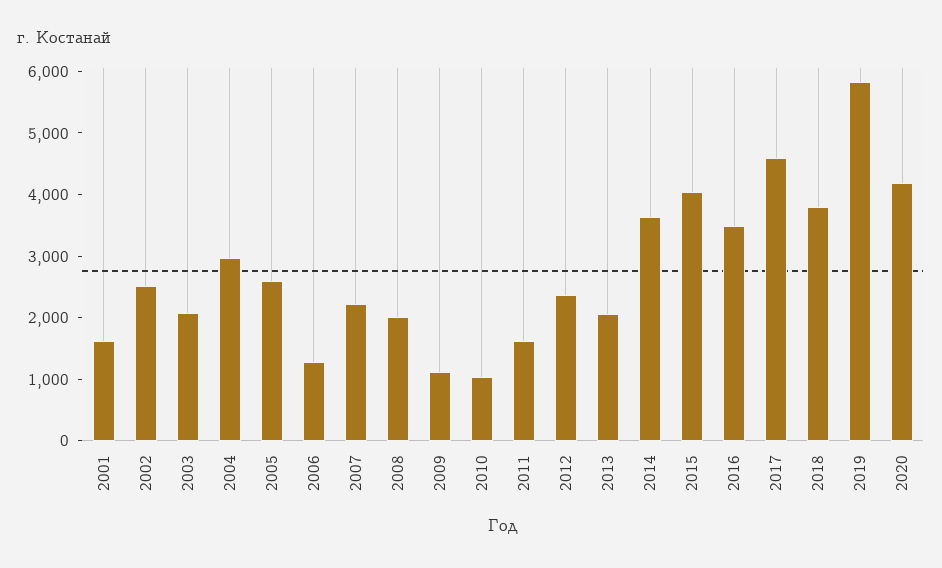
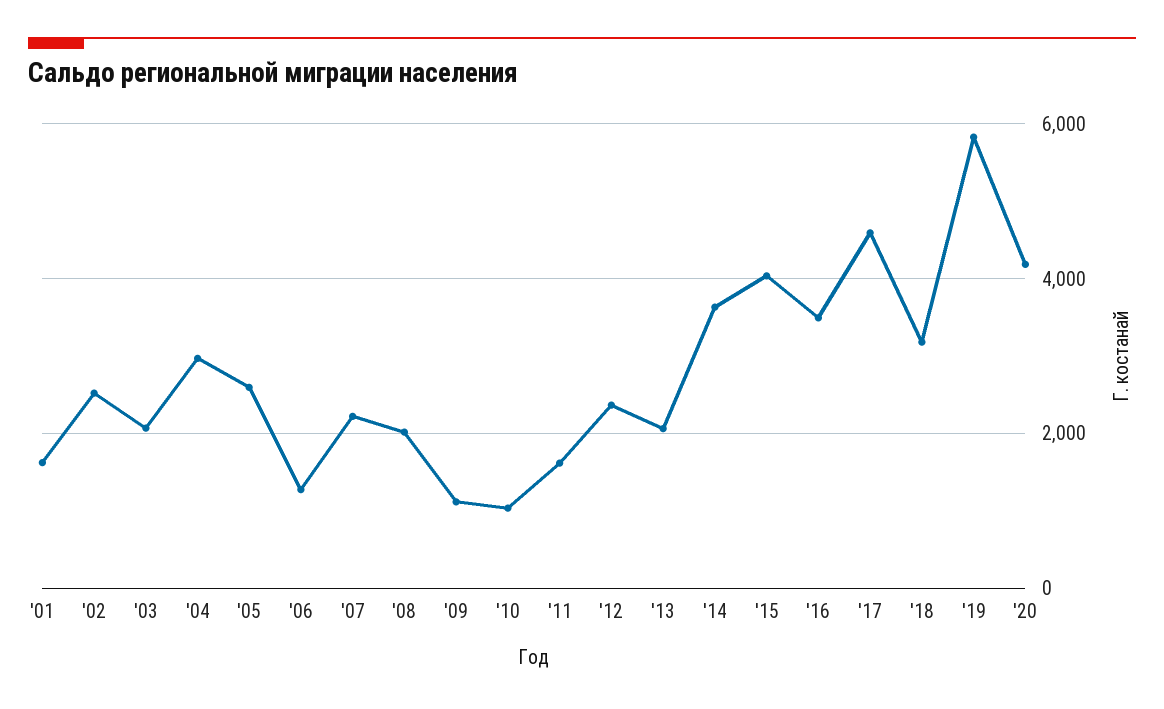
  {
    "2001": 1600,
    "2002": 2600,
    "2003": 2000,
    "2004": 3000,
    "2005": 2600,
    "2006": 1200,
    "2007": 2200,
    "2008": 2000,
    "2009": 1200,
    "2010": 1000,
    "2011": 1600,
    "2012": 2400,
    "2013": 2000,
    "2014": 3600,
    "2015": 4000,
    "2016": 3400,
    "2017": 4600,
-   "2018": 3800,
+   "2018": 3200,
    "2019": 5800,
    "2020": 4200
  }

